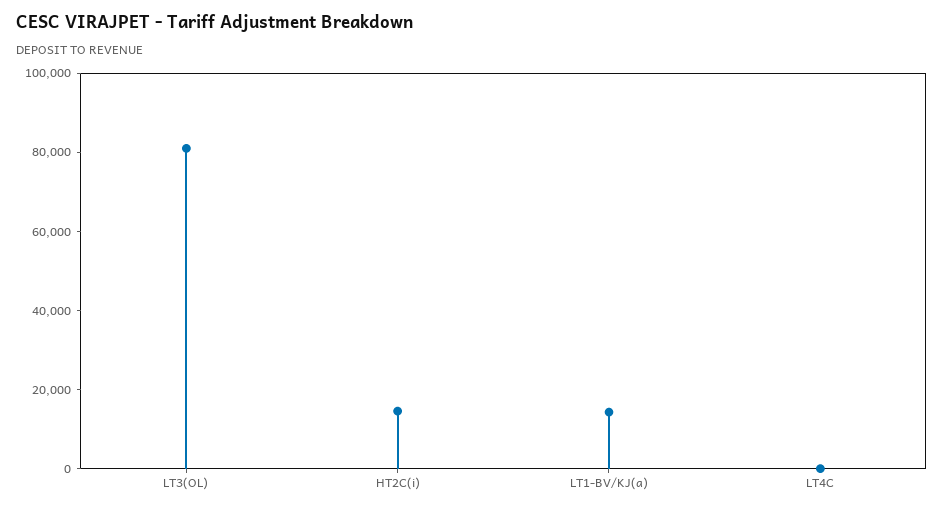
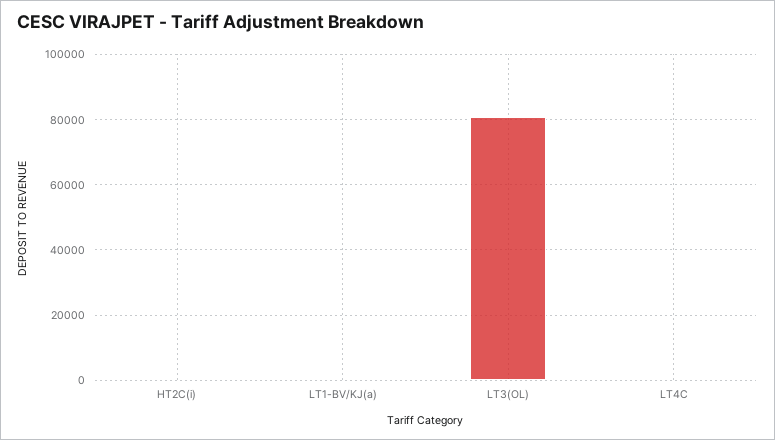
  {
    "LT3(OL)": 80000,
-   "HT2C(i)": 15000,
+   "HT2C(i)": 0,
-   "LT1-BV/KJ(a)": 15000,
+   "LT1-BV/KJ(a)": 0,
    "LT4C": 0
  }

